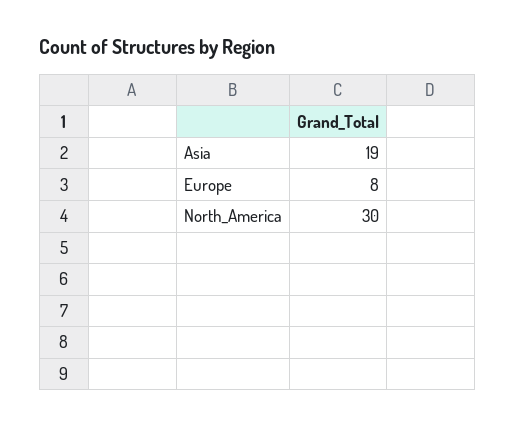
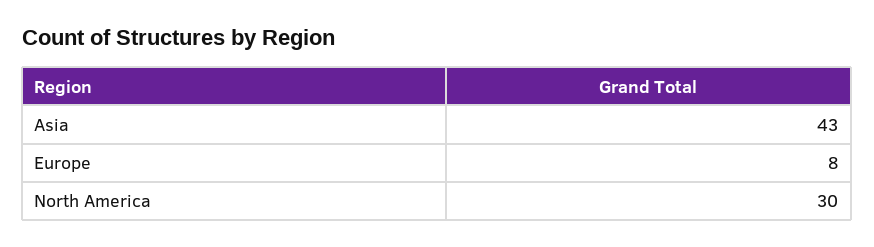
  {
-   "Asia": 19,
+   "Asia": 43,
    "Europe": 8,
    "North_America": 30
  }

